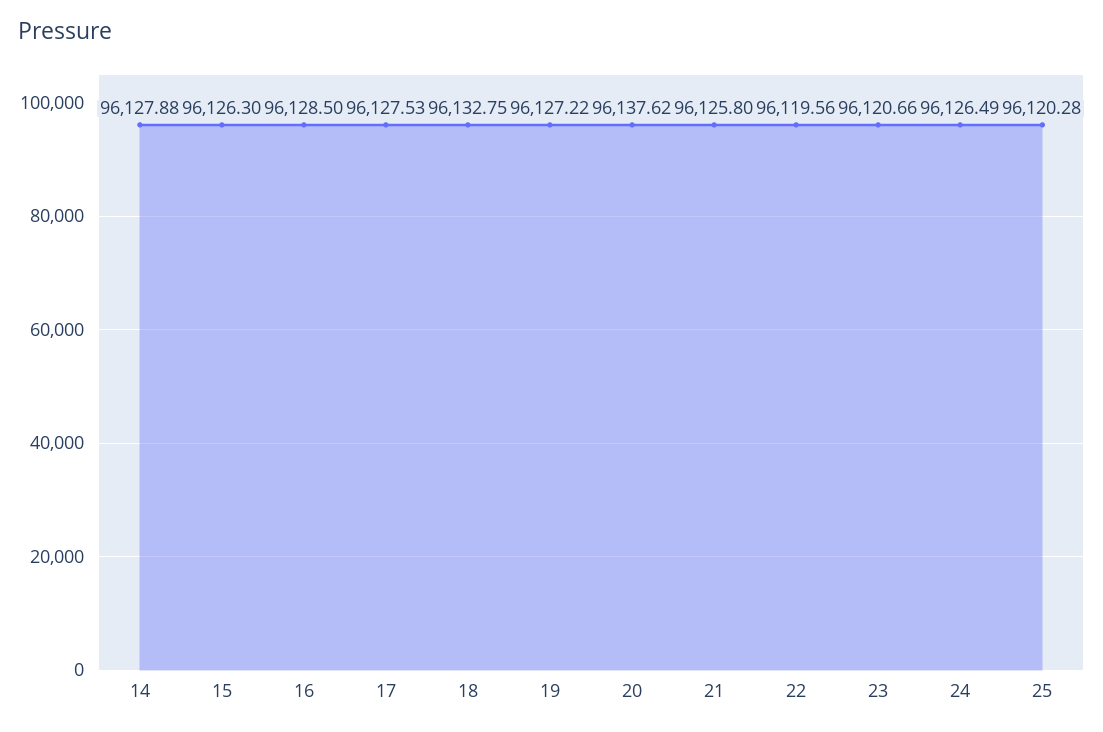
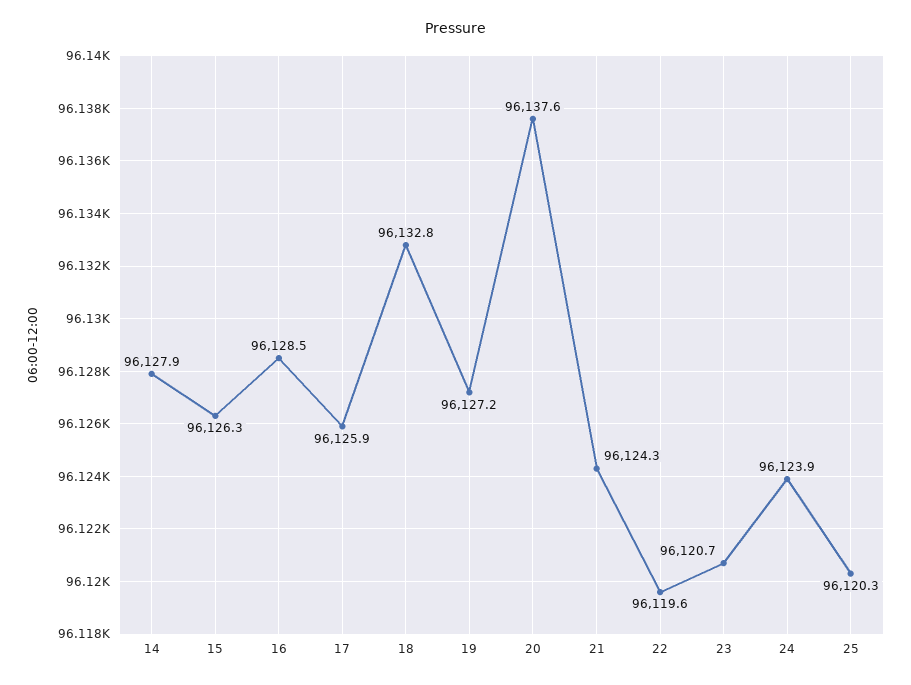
  {
    "14": 96127.88,
    "15": 96126.3,
    "16": 96128.5,
-   "17": 96127.53,
+   "17": 96125.9,
    "18": 96132.75,
    "19": 96127.22,
    "20": 96137.62,
-   "21": 96125.8,
+   "21": 96124.3,
    "22": 96119.56,
    "23": 96120.66,
-   "24": 96126.49,
+   "24": 96123.9,
    "25": 96120.28
  }

